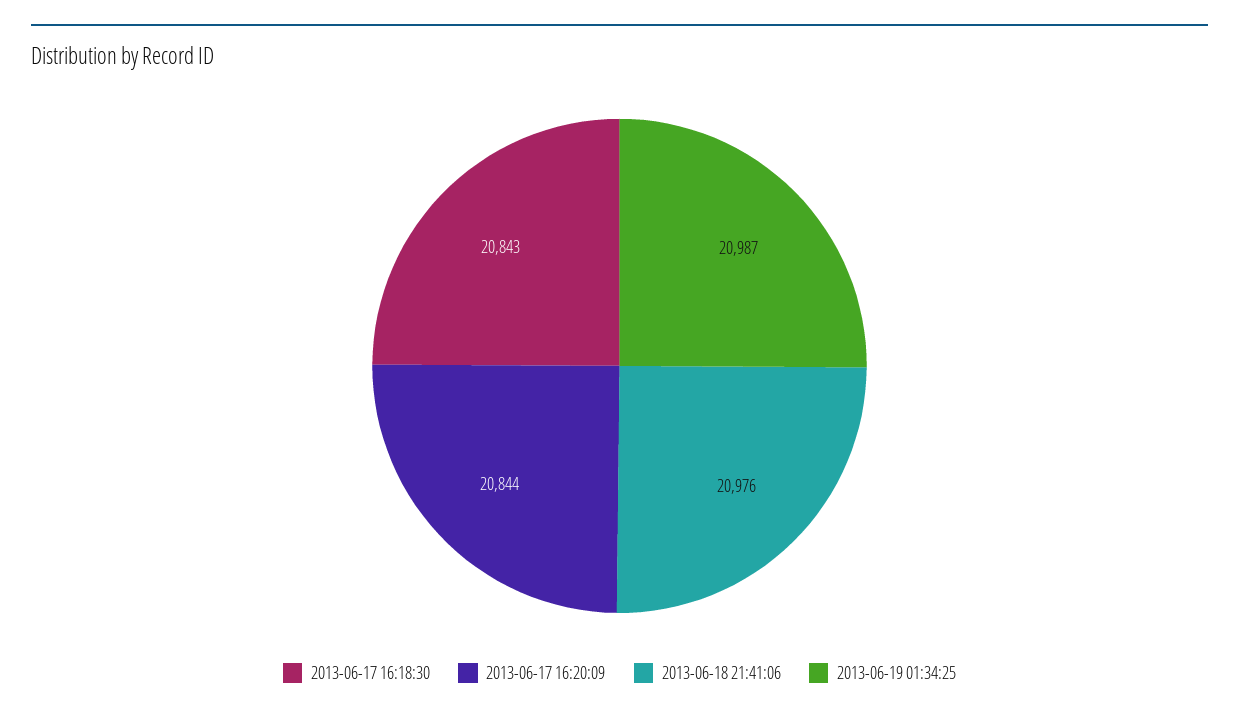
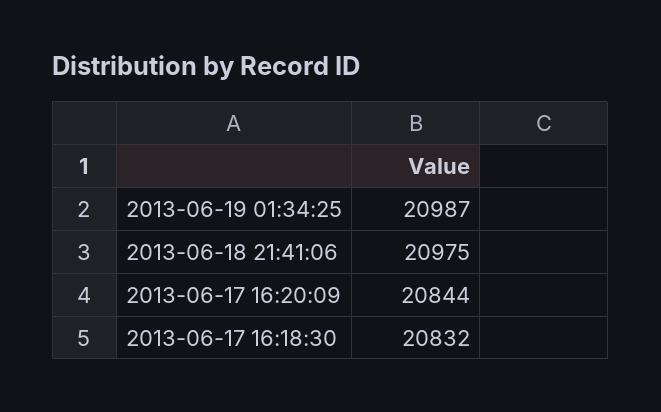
  {
-   "2013-06-17 16:18:30": 20843,
+   "2013-06-17 16:18:30": 20832,
    "2013-06-17 16:20:09": 20844,
-   "2013-06-18 21:41:06": 20976,
+   "2013-06-18 21:41:06": 20975,
    "2013-06-19 01:34:25": 20987
  }

